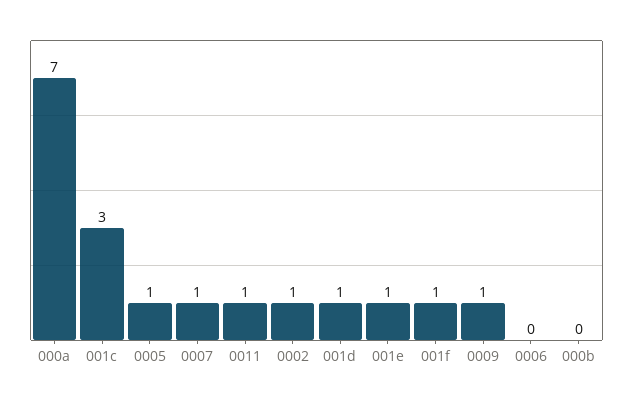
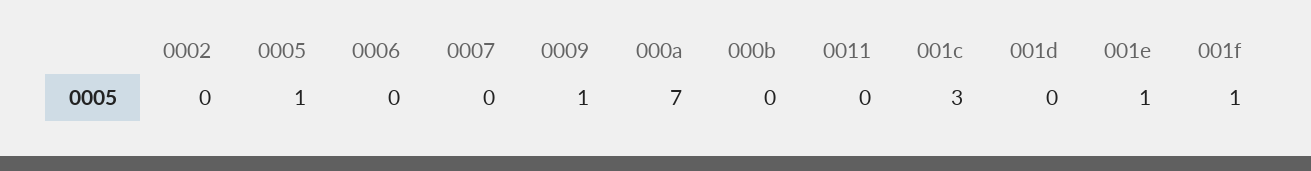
  {
    "000a": 7,
    "001c": 3,
    "0005": 1,
-   "0007": 1,
+   "0007": 0,
-   "0011": 1,
+   "0011": 0,
-   "0002": 1,
+   "0002": 0,
-   "001d": 1,
+   "001d": 0,
    "001e": 1,
    "001f": 1,
    "0009": 1,
    "0006": 0,
    "000b": 0
  }

